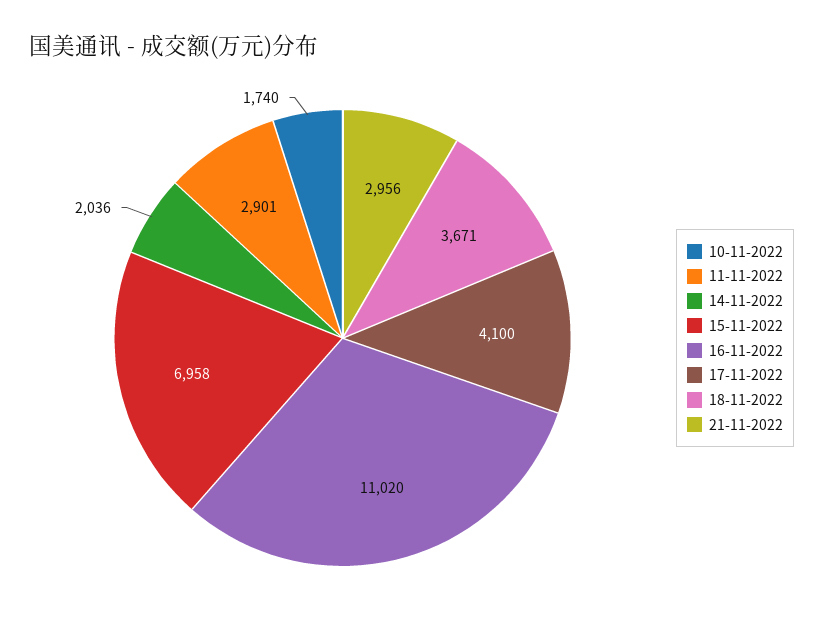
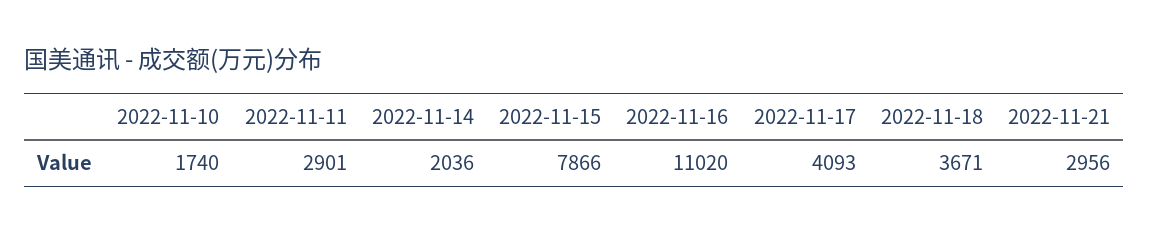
  {
    "10-11-2022": 1740,
    "11-11-2022": 2901,
    "14-11-2022": 2036,
-   "15-11-2022": 6958,
+   "15-11-2022": 7866,
    "16-11-2022": 11020,
-   "17-11-2022": 4100,
+   "17-11-2022": 4093,
    "18-11-2022": 3671,
    "21-11-2022": 2956
  }

